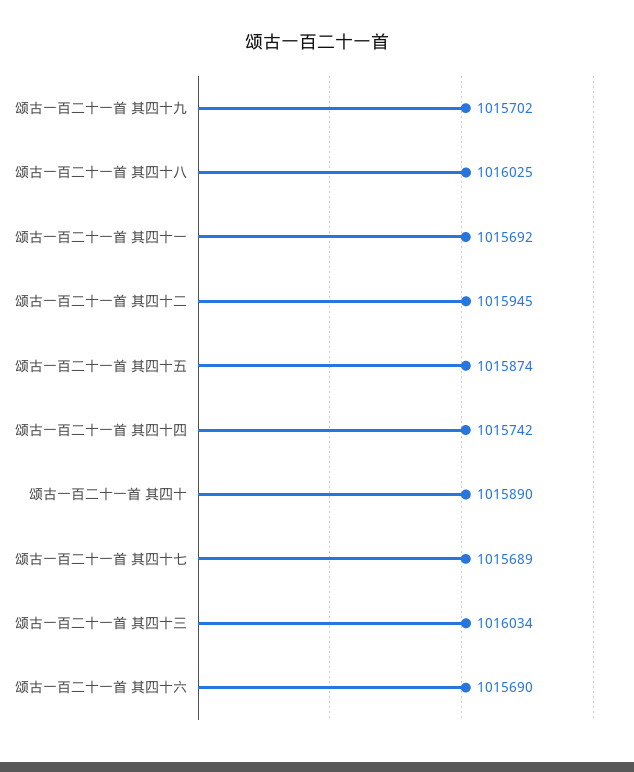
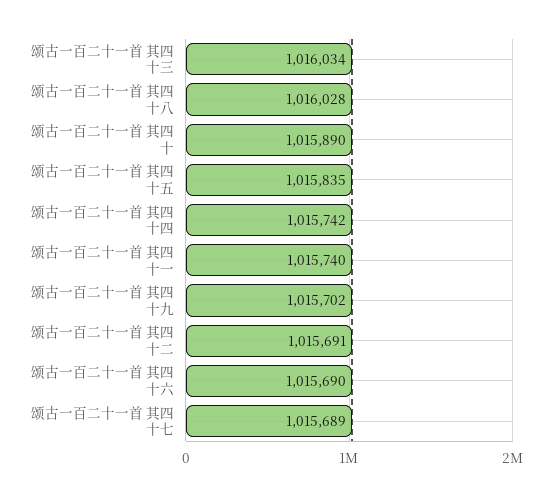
  {
    "颂古一百二十一首 其四十九": 1015702,
-   "颂古一百二十一首 其四十八": 1016025,
+   "颂古一百二十一首 其四十八": 1016028,
-   "颂古一百二十一首 其四十一": 1015692,
+   "颂古一百二十一首 其四十一": 1015740,
-   "颂古一百二十一首 其四十二": 1015945,
+   "颂古一百二十一首 其四十二": 1015691,
-   "颂古一百二十一首 其四十五": 1015874,
+   "颂古一百二十一首 其四十五": 1015835,
    "颂古一百二十一首 其四十四": 1015742,
    "颂古一百二十一首 其四十": 1015890,
    "颂古一百二十一首 其四十七": 1015689,
    "颂古一百二十一首 其四十三": 1016034,
    "颂古一百二十一首 其四十六": 1015690
  }

